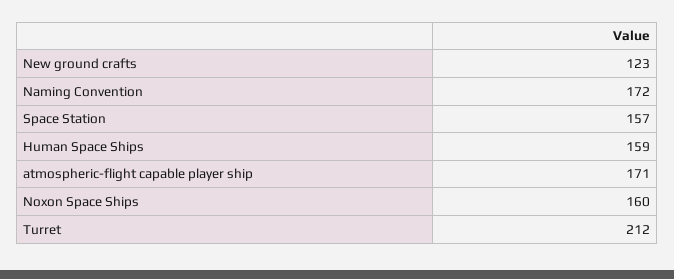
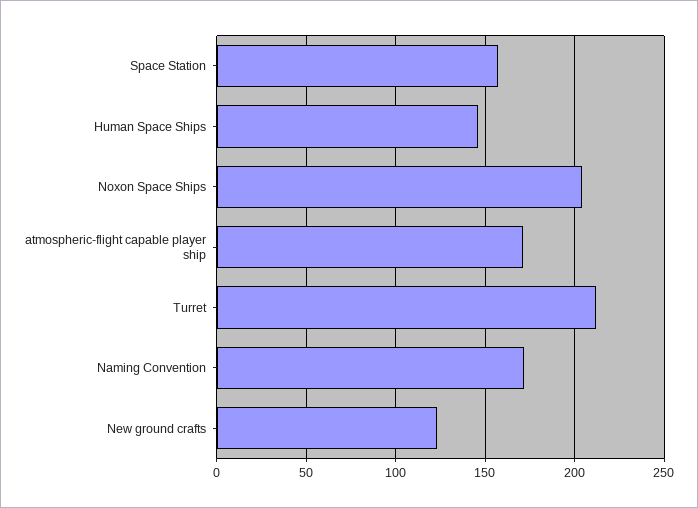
  {
    "New ground crafts": 123,
    "Naming Convention": 172,
    "Space Station": 157,
-   "Human Space Ships": 159,
+   "Human Space Ships": 145,
    "atmospheric-flight capable player ship": 171,
-   "Noxon Space Ships": 160,
+   "Noxon Space Ships": 205,
    "Turret": 212
  }

